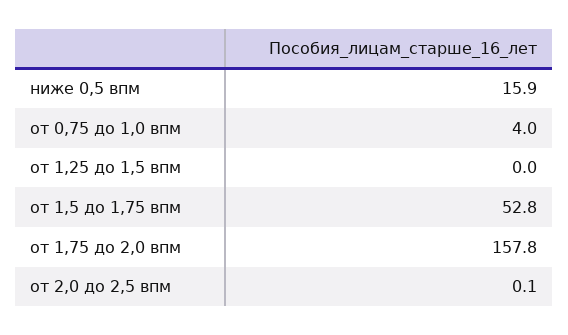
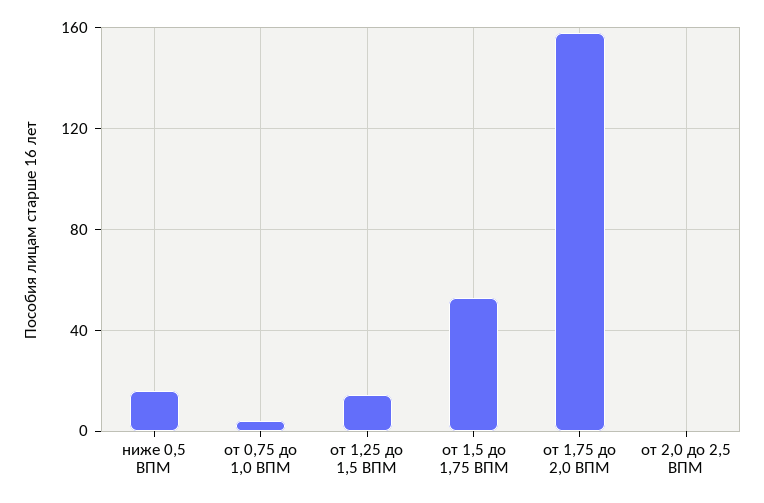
  {
    "ниже 0,5 впм": 15.9,
    "от 0,75 до 1,0 впм": 4,
-   "от 1,25 до 1,5 впм": 0,
+   "от 1,25 до 1,5 впм": 15,
    "от 1,5 до 1,75 впм": 52.8,
    "от 1,75 до 2,0 впм": 157.8,
    "от 2,0 до 2,5 впм": 0.1
  }

